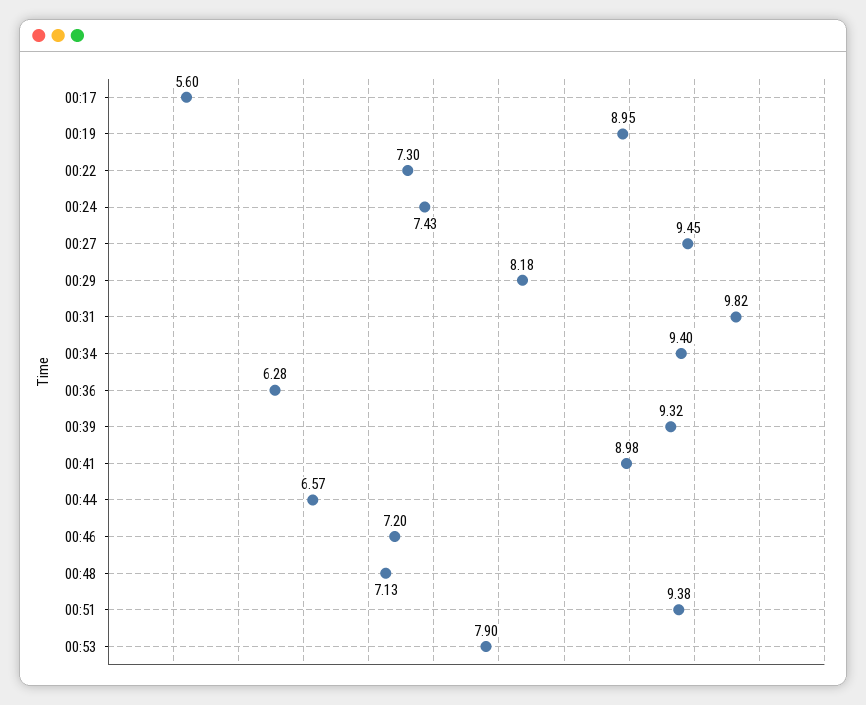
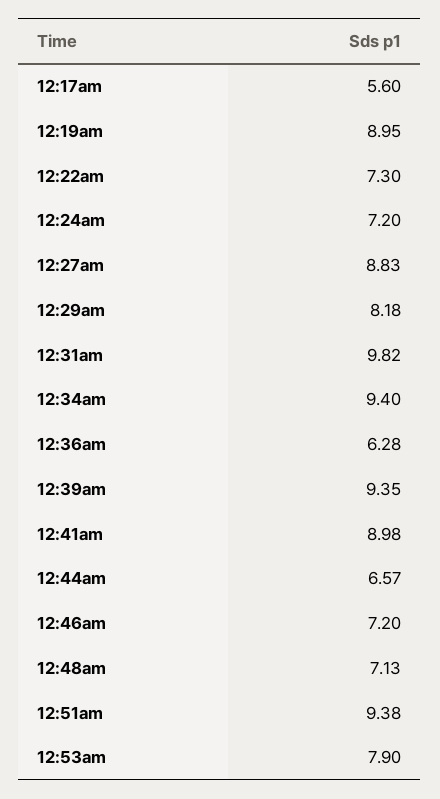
  {
    "00:17": 5.6,
    "00:19": 8.95,
    "00:22": 7.3,
-   "00:24": 7.43,
+   "00:24": 7.2,
-   "00:27": 9.45,
+   "00:27": 8.83,
    "00:29": 8.18,
    "00:31": 9.82,
    "00:34": 9.4,
    "00:36": 6.28,
-   "00:39": 9.32,
+   "00:39": 9.35,
    "00:41": 8.98,
    "00:44": 6.57,
    "00:46": 7.2,
    "00:48": 7.13,
    "00:51": 9.38,
    "00:53": 7.9
  }

